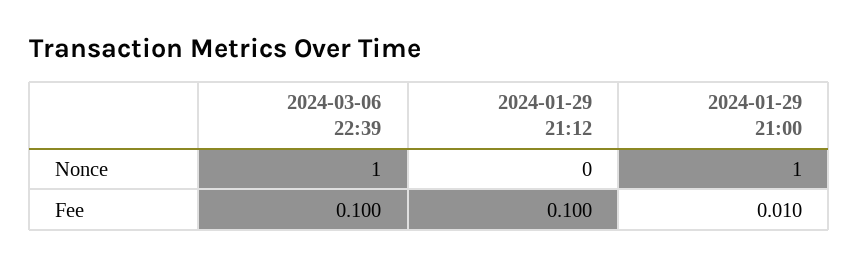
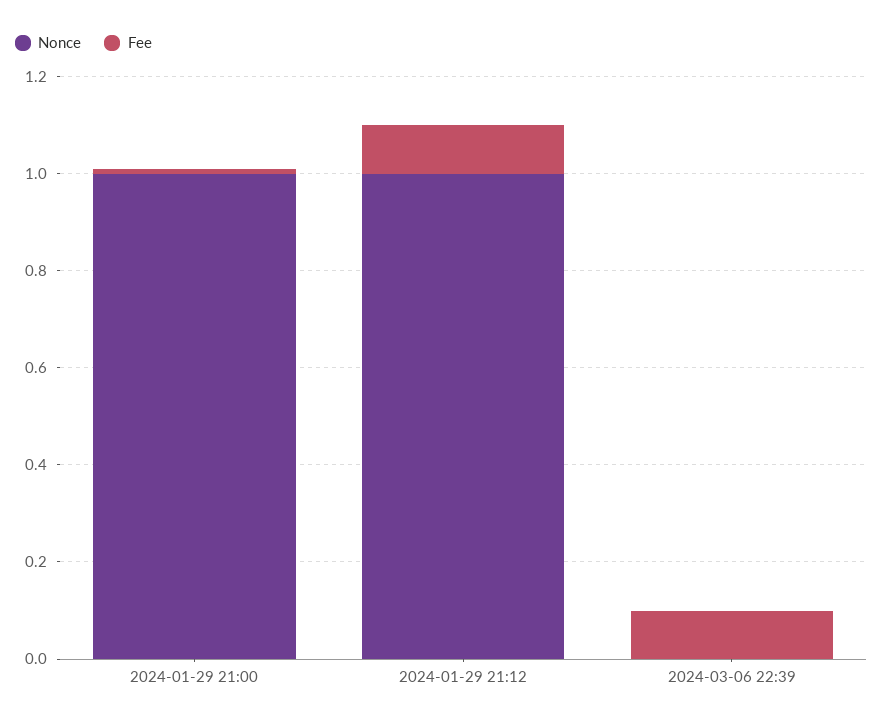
  {
    "Nonce": {
-     "2024-03-06 22:39": 1,
+     "2024-03-06 22:39": 0,
-     "2024-01-29 21:12": 0,
+     "2024-01-29 21:12": 1,
      "2024-01-29 21:00": 1
    },
    "Fee": {
      "2024-03-06 22:39": 0.1,
      "2024-01-29 21:12": 0.1,
      "2024-01-29 21:00": 0.01
    }
  }

